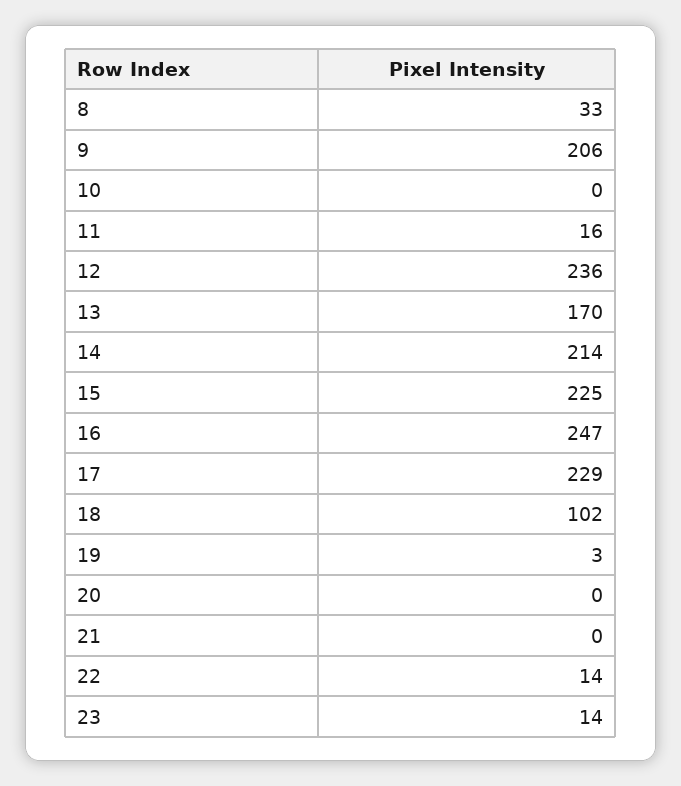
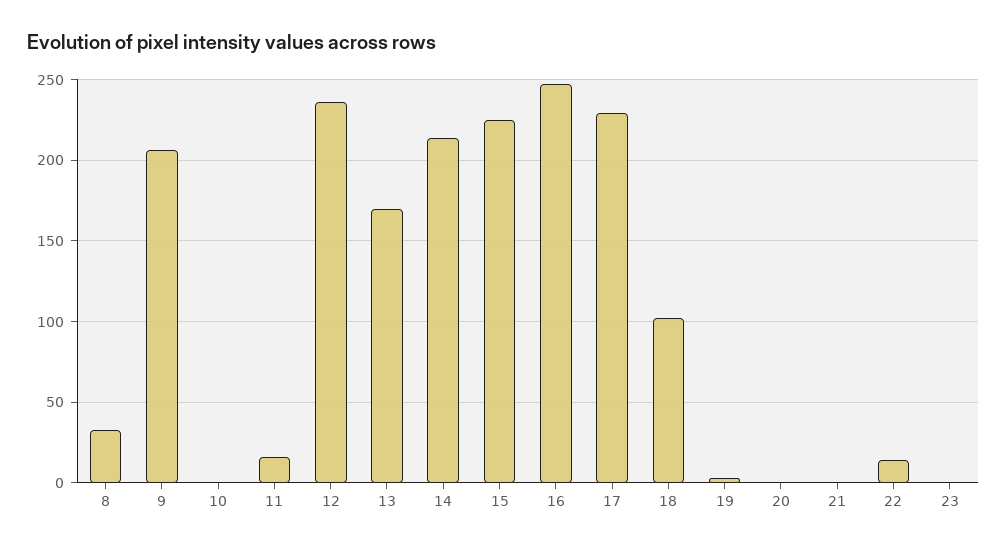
  {
    "8": 33,
    "9": 206,
    "10": 0,
    "11": 16,
    "12": 236,
    "13": 170,
    "14": 214,
    "15": 225,
    "16": 247,
    "17": 229,
    "18": 102,
    "19": 3,
    "20": 0,
    "21": 0,
    "22": 14,
-   "23": 14
+   "23": 0
  }

